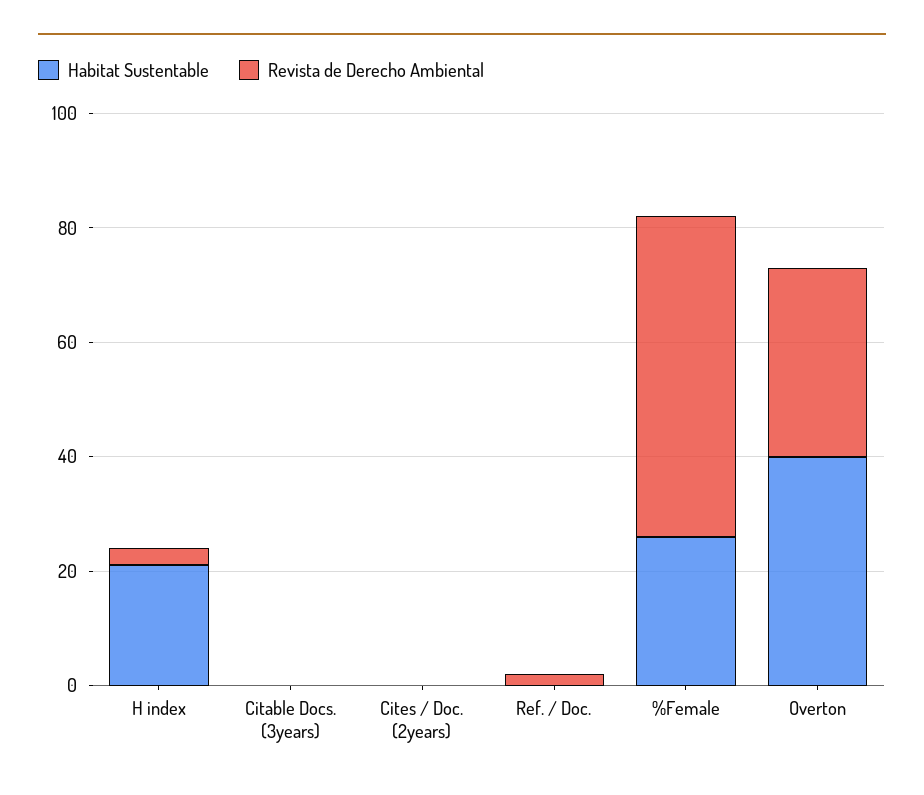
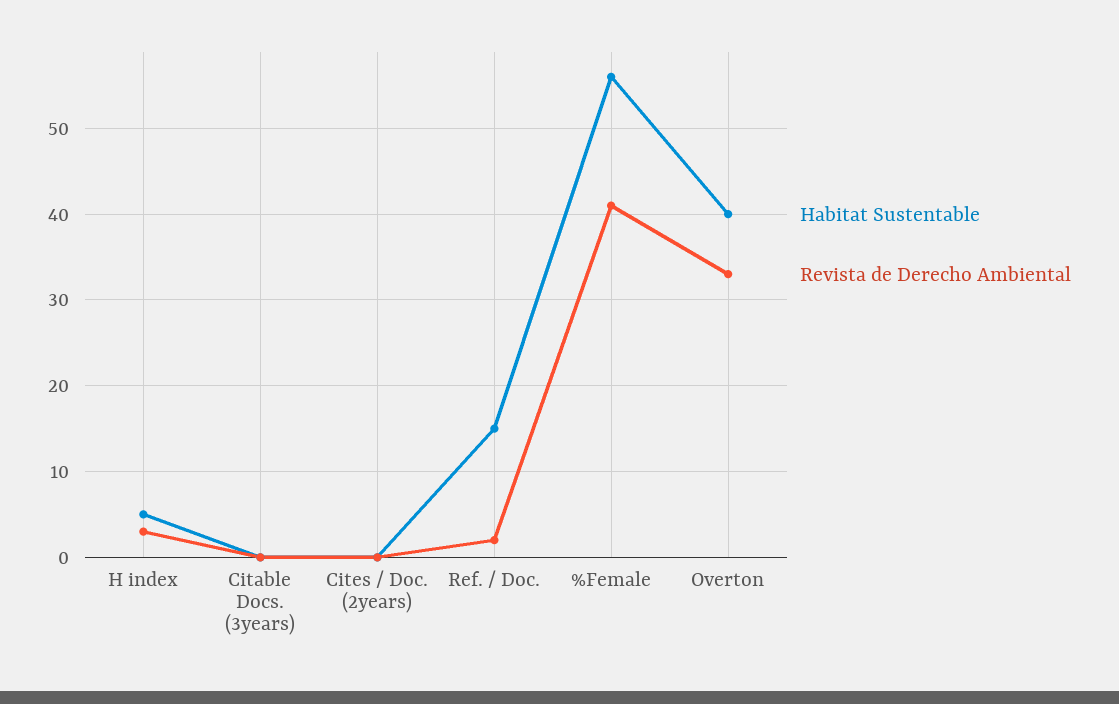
  {
    "Habitat Sustentable": {
-     "H index": 20,
+     "H index": 5,
      "Citable Docs. (3years)": 0,
      "Cites / Doc. (2years)": 0,
-     "Ref. / Doc.": 0,
+     "Ref. / Doc.": 15,
-     "%Female": 25,
+     "%Female": 56,
      "Overton": 40
    },
    "Revista de Derecho Ambiental": {
      "H index": 3,
      "Citable Docs. (3years)": 0,
      "Cites / Doc. (2years)": 0,
      "Ref. / Doc.": 2,
-     "%Female": 55,
+     "%Female": 41,
      "Overton": 33
    }
  }

